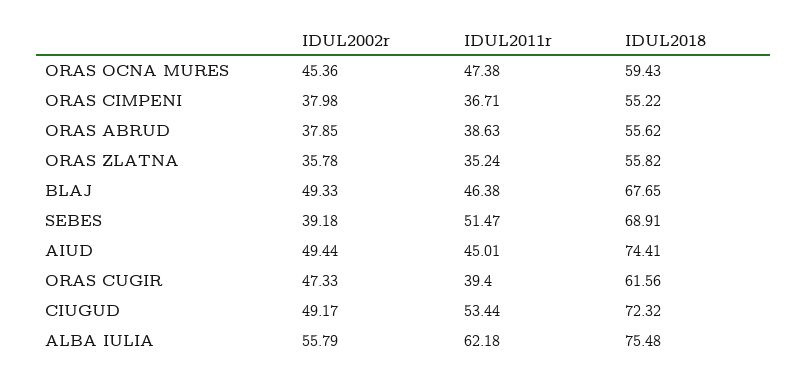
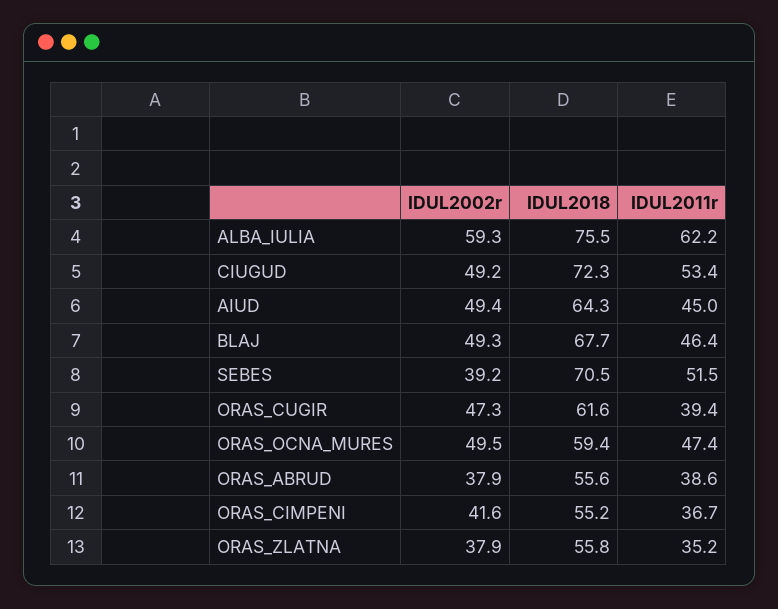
  {
    "IDUL2002r": {
-     "ORAS OCNA MURES": 45.36,
+     "ORAS OCNA MURES": 49.5,
-     "ORAS CIMPENI": 37.98,
+     "ORAS CIMPENI": 41.6,
      "ORAS ABRUD": 37.85,
-     "ORAS ZLATNA": 35.78,
+     "ORAS ZLATNA": 37.9,
      "BLAJ": 49.33,
      "SEBES": 39.18,
      "AIUD": 49.44,
      "ORAS CUGIR": 47.33,
      "CIUGUD": 49.17,
-     "ALBA IULIA": 55.79
+     "ALBA IULIA": 59.3
    },
    "IDUL2011r": {
      "ORAS OCNA MURES": 47.38,
      "ORAS CIMPENI": 36.71,
      "ORAS ABRUD": 38.63,
      "ORAS ZLATNA": 35.24,
      "BLAJ": 46.38,
      "SEBES": 51.47,
      "AIUD": 45.01,
      "ORAS CUGIR": 39.4,
      "CIUGUD": 53.44,
      "ALBA IULIA": 62.18
    },
    "IDUL2018": {
      "ORAS OCNA MURES": 59.43,
      "ORAS CIMPENI": 55.22,
      "ORAS ABRUD": 55.62,
      "ORAS ZLATNA": 55.82,
      "BLAJ": 67.65,
-     "SEBES": 68.91,
+     "SEBES": 70.5,
-     "AIUD": 74.41,
+     "AIUD": 64.3,
      "ORAS CUGIR": 61.56,
      "CIUGUD": 72.32,
      "ALBA IULIA": 75.48
    }
  }

